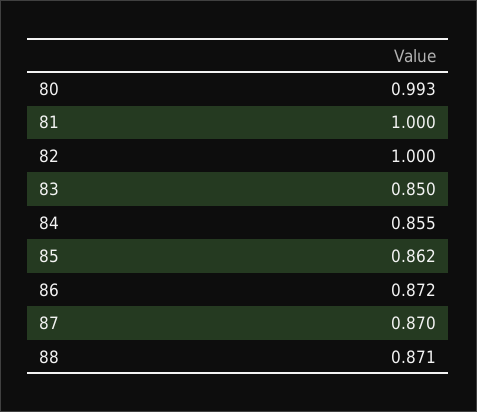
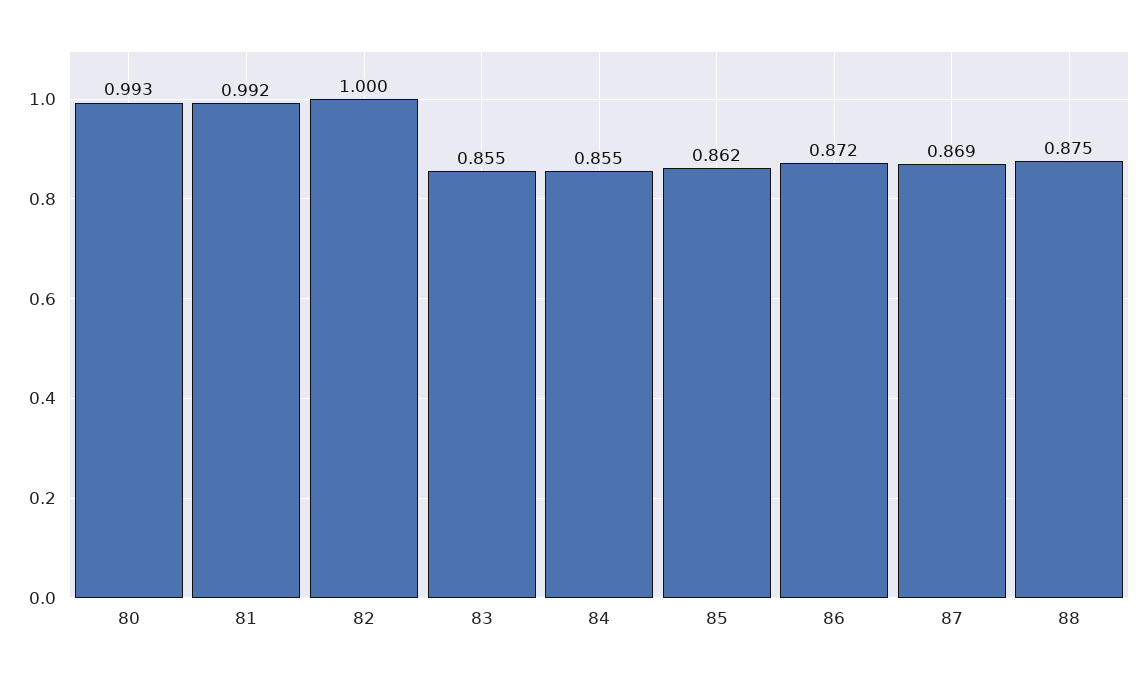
  {
    "80": 0.993,
-   "81": 1,
+   "81": 0.992,
    "82": 1,
-   "83": 0.85,
+   "83": 0.855,
    "84": 0.855,
    "85": 0.862,
    "86": 0.872,
-   "87": 0.87,
+   "87": 0.869,
-   "88": 0.871
+   "88": 0.875
  }

